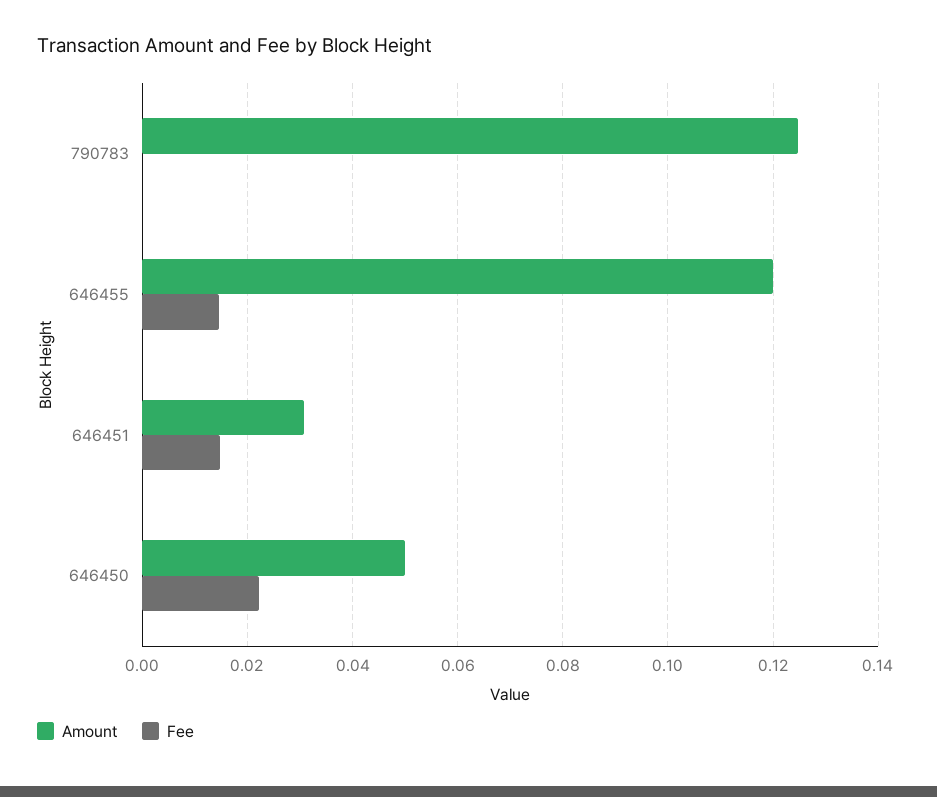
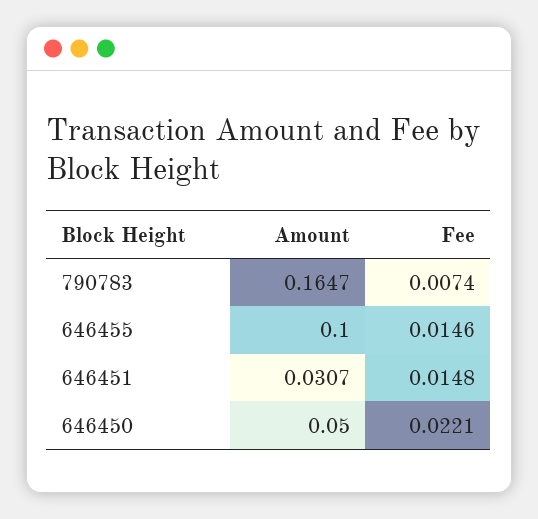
  {
    "Amount": {
-     "790783": 0.124,
+     "790783": 0.1647,
-     "646455": 0.12,
+     "646455": 0.1,
      "646451": 0.0307,
      "646450": 0.05
    },
    "Fee": {
-     "790783": 0,
+     "790783": 0.0074,
      "646455": 0.0146,
      "646451": 0.0148,
      "646450": 0.0221
    }
  }

